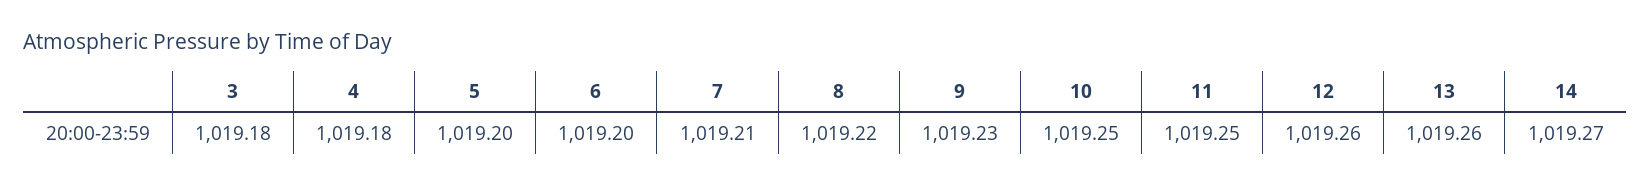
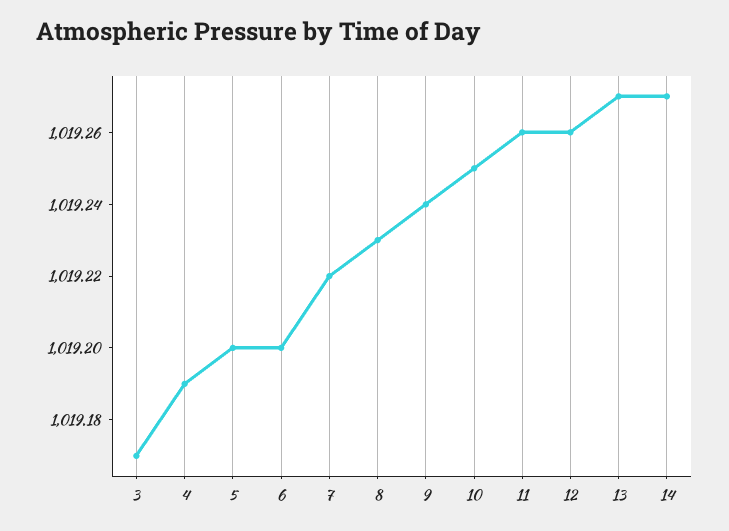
  {
-   "3": 1019.18,
+   "3": 1019.17,
-   "4": 1019.18,
+   "4": 1019.19,
    "5": 1019.2,
    "6": 1019.2,
-   "7": 1019.21,
+   "7": 1019.22,
-   "8": 1019.22,
+   "8": 1019.23,
-   "9": 1019.23,
+   "9": 1019.24,
    "10": 1019.25,
-   "11": 1019.25,
+   "11": 1019.26,
    "12": 1019.26,
-   "13": 1019.26,
+   "13": 1019.27,
    "14": 1019.27
  }

